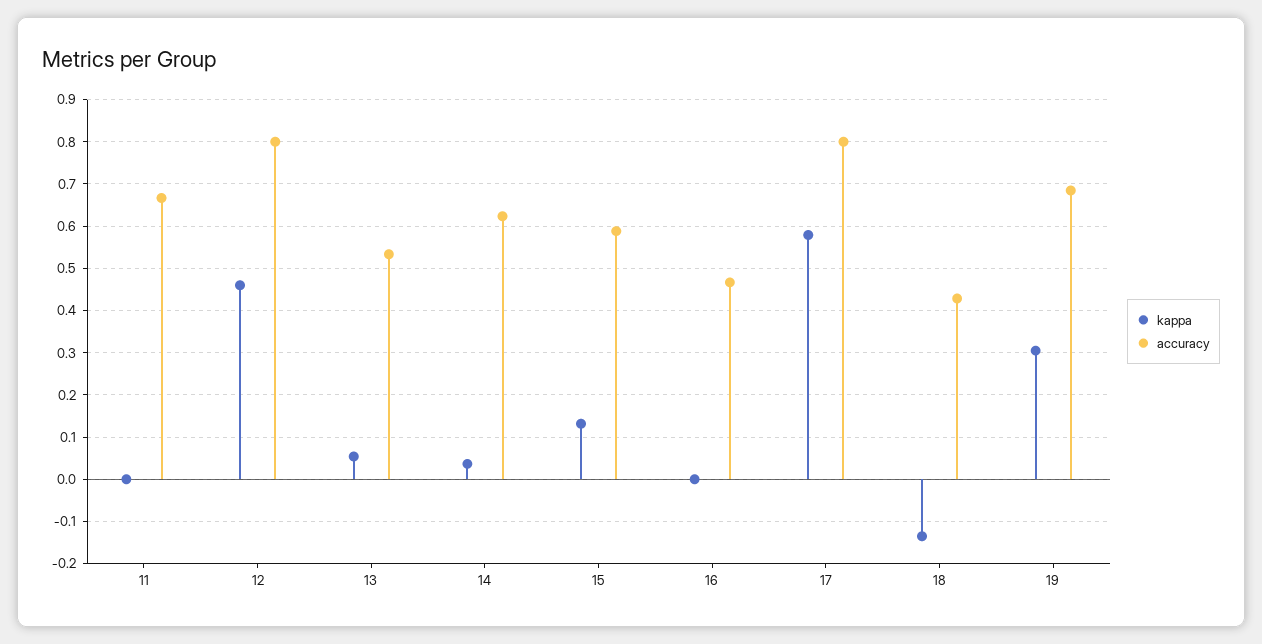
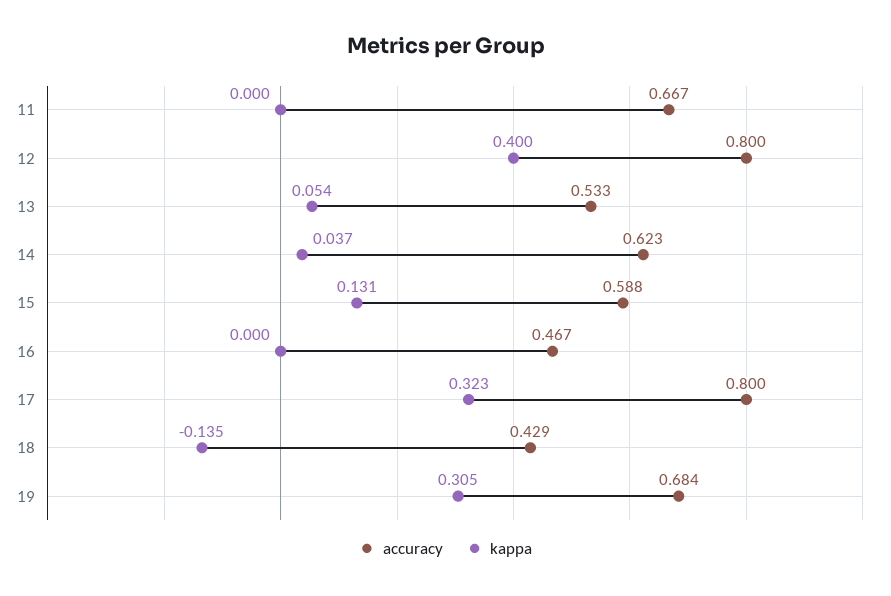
  {
    "kappa": {
      "11": 0,
-     "12": 0.46,
+     "12": 0.4,
      "13": 0.054,
      "14": 0.037,
      "15": 0.131,
      "16": 0,
-     "17": 0.58,
+     "17": 0.323,
      "18": -0.135,
      "19": 0.305
    },
    "accuracy": {
      "11": 0.667,
      "12": 0.8,
      "13": 0.533,
      "14": 0.623,
      "15": 0.588,
      "16": 0.467,
      "17": 0.8,
      "18": 0.429,
      "19": 0.684
    }
  }

